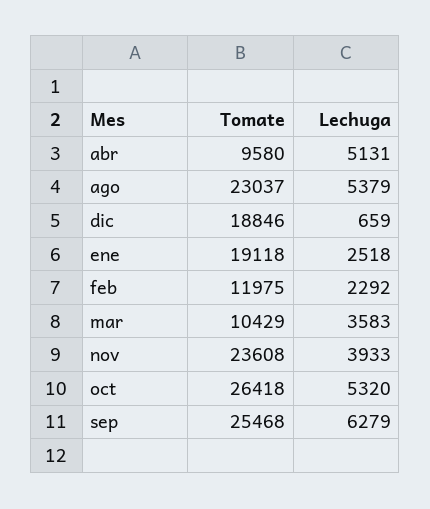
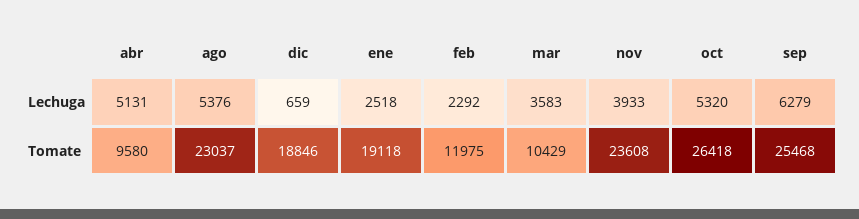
  {
    "Tomate": {
      "abr": 9580,
      "ago": 23037,
      "dic": 18846,
      "ene": 19118,
      "feb": 11975,
      "mar": 10429,
      "nov": 23608,
      "oct": 26418,
      "sep": 25468
    },
    "Lechuga": {
      "abr": 5131,
-     "ago": 5379,
+     "ago": 5376,
      "dic": 659,
      "ene": 2518,
      "feb": 2292,
      "mar": 3583,
      "nov": 3933,
      "oct": 5320,
      "sep": 6279
    }
  }

